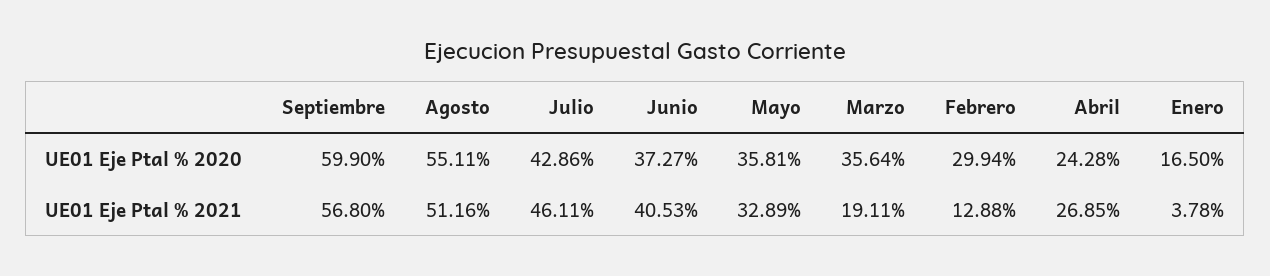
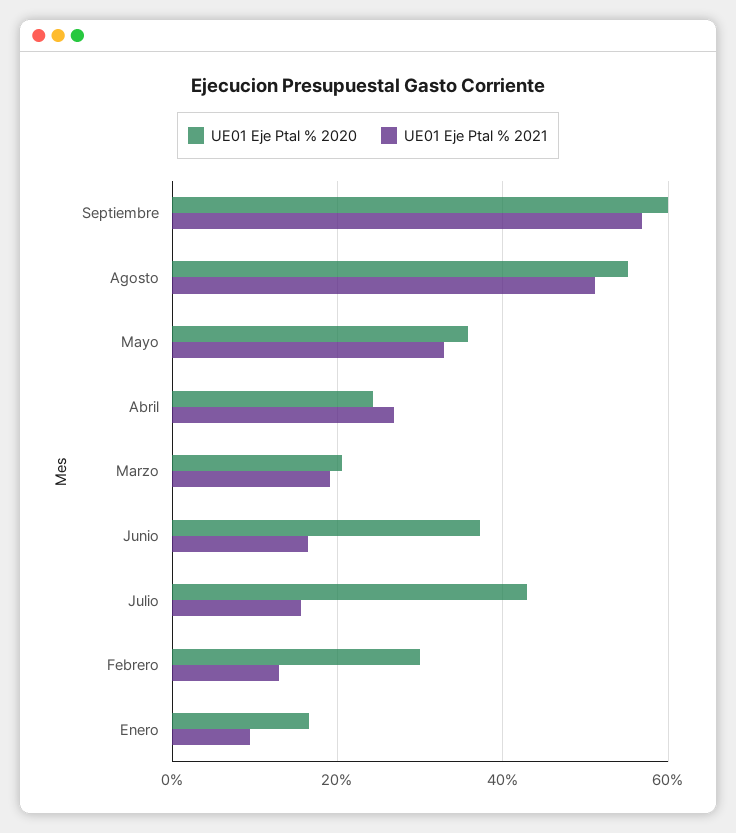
  {
    "UE01 Eje Ptal % 2020": {
      "Septiembre": 59.9,
      "Agosto": 55.11,
      "Julio": 42.86,
      "Junio": 37.27,
      "Mayo": 35.81,
-     "Marzo": 35.64,
+     "Marzo": 20,
      "Febrero": 29.94,
      "Abril": 24.28,
      "Enero": 16.5
    },
    "UE01 Eje Ptal % 2021": {
      "Septiembre": 56.8,
      "Agosto": 51.16,
-     "Julio": 46.11,
+     "Julio": 16,
-     "Junio": 40.53,
+     "Junio": 16,
      "Mayo": 32.89,
      "Marzo": 19.11,
      "Febrero": 12.88,
      "Abril": 26.85,
-     "Enero": 3.78
+     "Enero": 10
    }
  }

